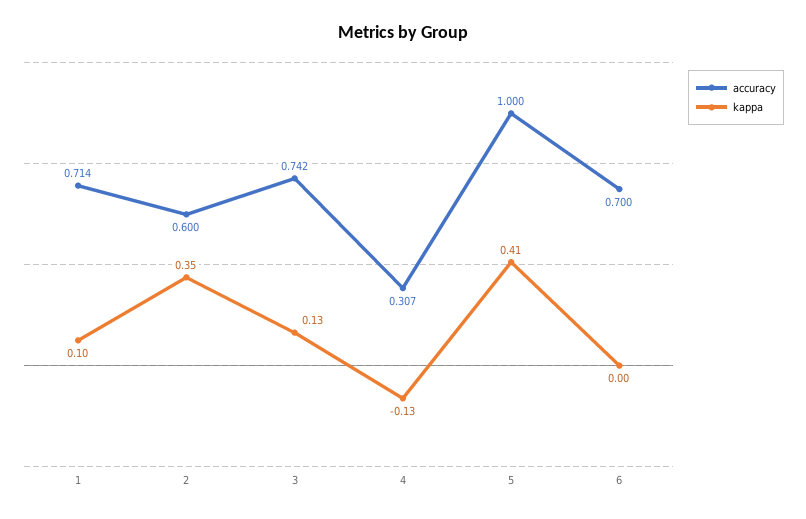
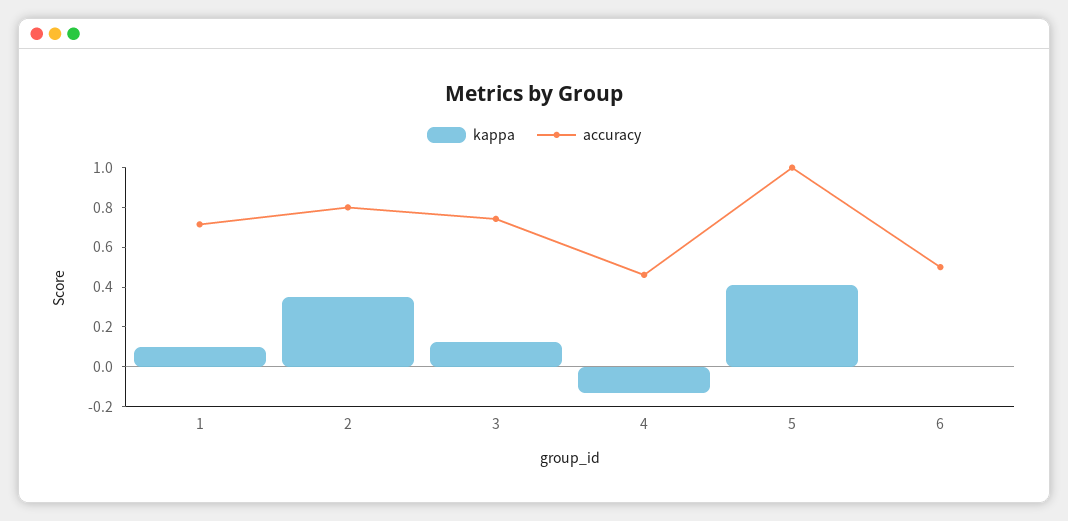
  {
    "accuracy": {
      "1": 0.714,
-     "2": 0.6,
+     "2": 0.8,
      "3": 0.742,
-     "4": 0.307,
+     "4": 0.45,
      "5": 1,
-     "6": 0.7
+     "6": 0.5
    },
    "kappa": {
      "1": 0.1,
      "2": 0.35,
      "3": 0.13,
      "4": -0.13,
      "5": 0.41,
      "6": 0
    }
  }

